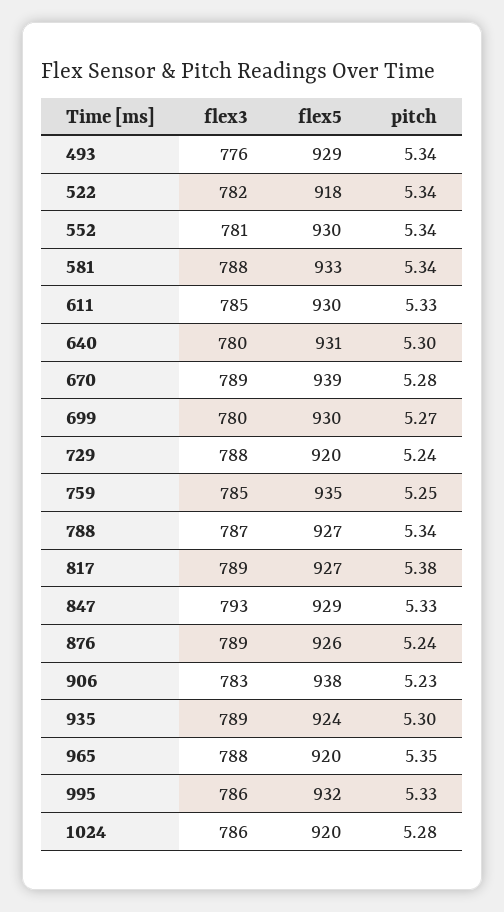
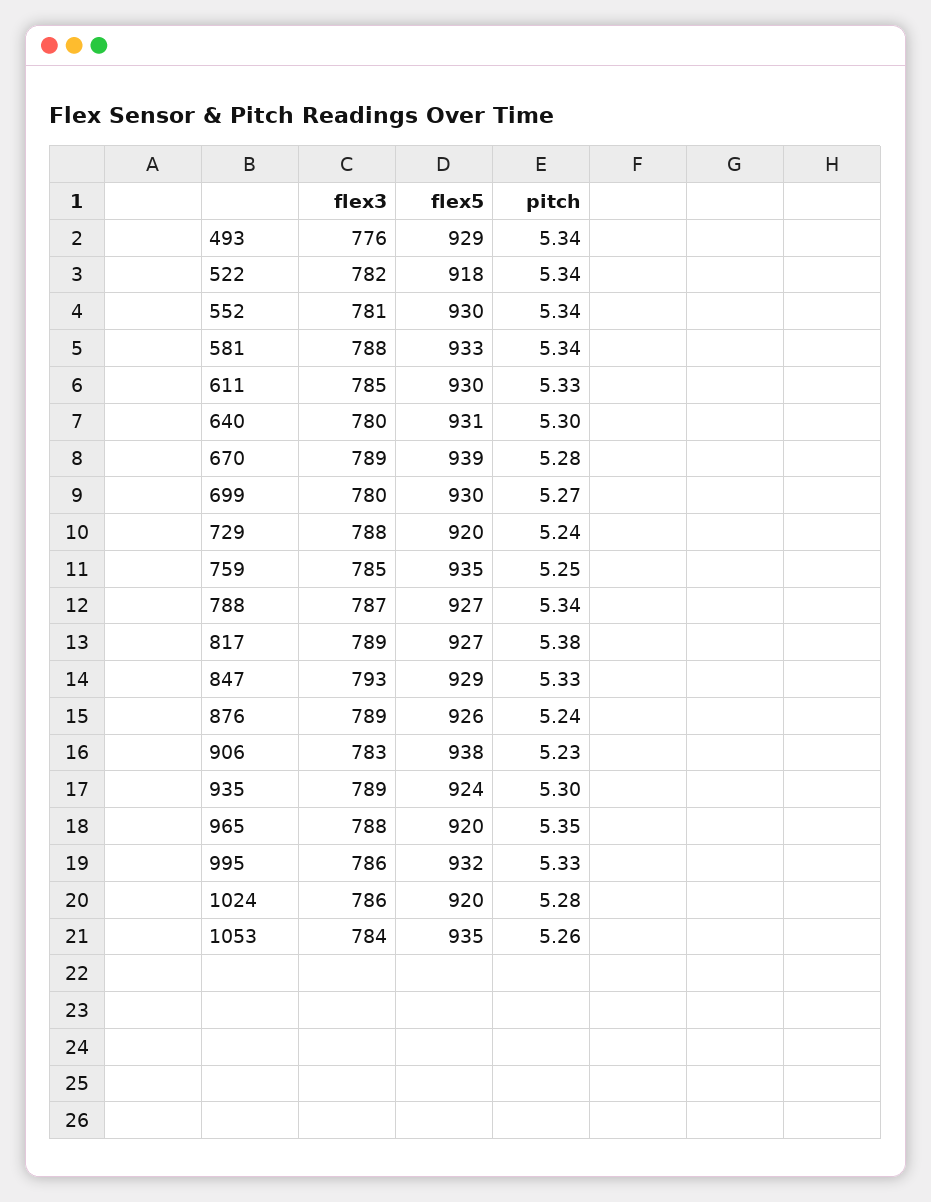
  {
    "flex3": {
      "493": 776,
      "522": 782,
      "552": 781,
      "581": 788,
      "611": 785,
      "640": 780,
      "670": 789,
      "699": 780,
      "729": 788,
      "759": 785,
      "788": 787,
      "817": 789,
      "847": 793,
      "876": 789,
      "906": 783,
      "935": 789,
      "965": 788,
      "995": 786,
-     "1024": 786
+     "1024": 786,
+     "1053": 784
    },
    "flex5": {
      "493": 929,
      "522": 918,
      "552": 930,
      "581": 933,
      "611": 930,
      "640": 931,
      "670": 939,
      "699": 930,
      "729": 920,
      "759": 935,
      "788": 927,
      "817": 927,
      "847": 929,
      "876": 926,
      "906": 938,
      "935": 924,
      "965": 920,
      "995": 932,
-     "1024": 920
+     "1024": 920,
+     "1053": 935
    },
    "pitch": {
      "493": 5.34,
      "522": 5.34,
      "552": 5.34,
      "581": 5.34,
      "611": 5.33,
      "640": 5.3,
      "670": 5.28,
      "699": 5.27,
      "729": 5.24,
      "759": 5.25,
      "788": 5.34,
      "817": 5.38,
      "847": 5.33,
      "876": 5.24,
      "906": 5.23,
      "935": 5.3,
      "965": 5.35,
      "995": 5.33,
-     "1024": 5.28
+     "1024": 5.28,
+     "1053": 5.26
    }
  }

